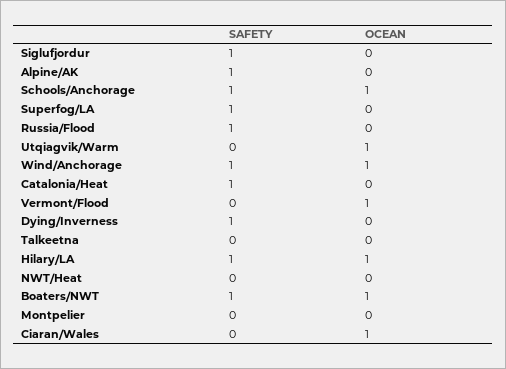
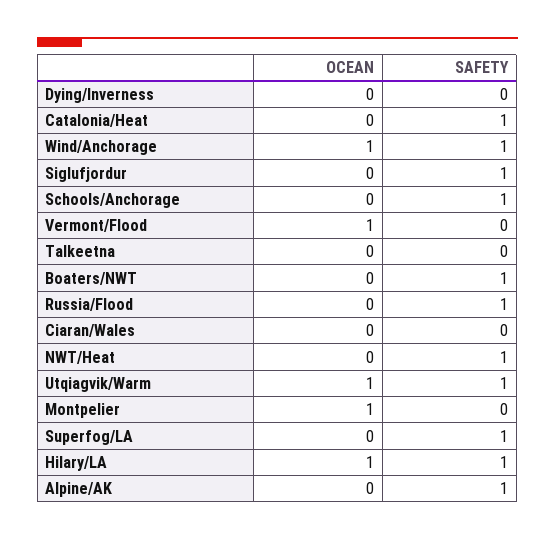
  {
    "SAFETY": {
      "Siglufjordur": 1,
      "Alpine/AK": 1,
      "Schools/Anchorage": 1,
      "Superfog/LA": 1,
      "Russia/Flood": 1,
-     "Utqiagvik/Warm": 0,
+     "Utqiagvik/Warm": 1,
      "Wind/Anchorage": 1,
      "Catalonia/Heat": 1,
      "Vermont/Flood": 0,
-     "Dying/Inverness": 1,
+     "Dying/Inverness": 0,
      "Talkeetna": 0,
      "Hilary/LA": 1,
-     "NWT/Heat": 0,
+     "NWT/Heat": 1,
      "Boaters/NWT": 1,
      "Montpelier": 0,
      "Ciaran/Wales": 0
    },
    "OCEAN": {
      "Siglufjordur": 0,
      "Alpine/AK": 0,
-     "Schools/Anchorage": 1,
+     "Schools/Anchorage": 0,
      "Superfog/LA": 0,
      "Russia/Flood": 0,
      "Utqiagvik/Warm": 1,
      "Wind/Anchorage": 1,
      "Catalonia/Heat": 0,
      "Vermont/Flood": 1,
      "Dying/Inverness": 0,
      "Talkeetna": 0,
      "Hilary/LA": 1,
      "NWT/Heat": 0,
-     "Boaters/NWT": 1,
+     "Boaters/NWT": 0,
-     "Montpelier": 0,
+     "Montpelier": 1,
-     "Ciaran/Wales": 1
+     "Ciaran/Wales": 0
    }
  }

